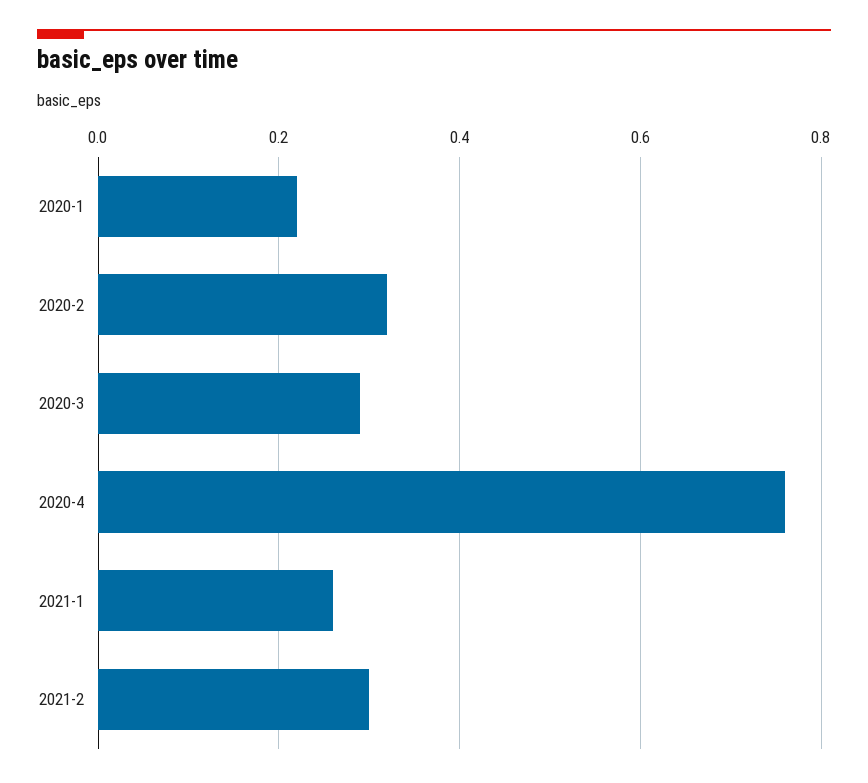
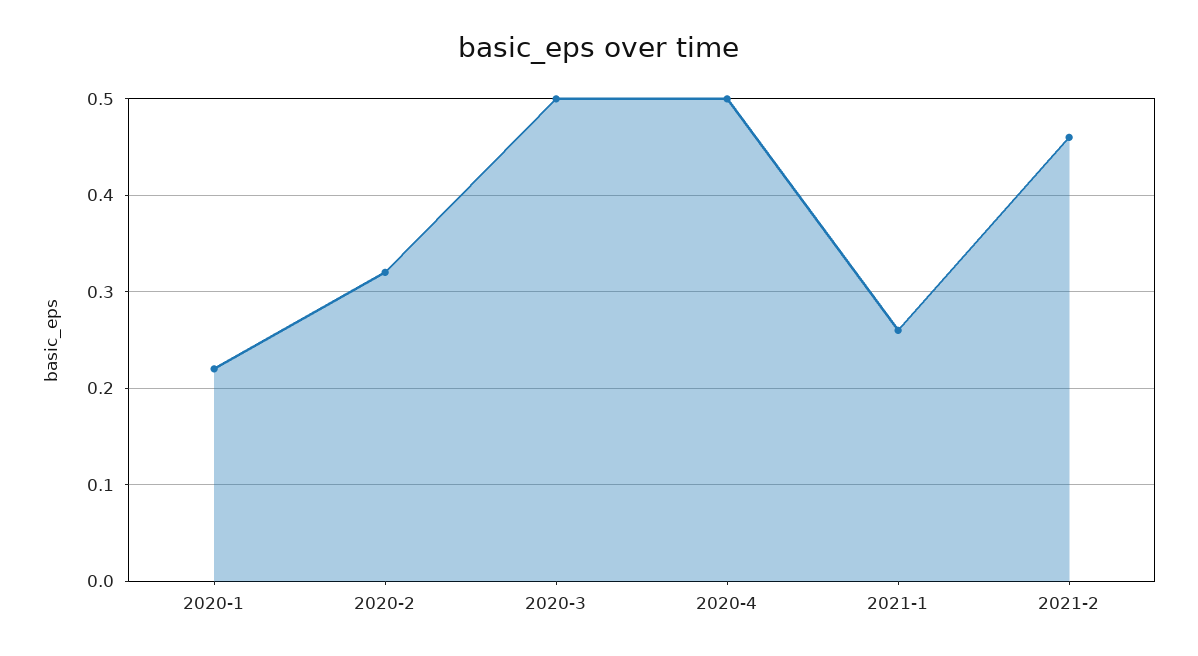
  {
    "2020-1": 0.22,
    "2020-2": 0.32,
-   "2020-3": 0.3,
+   "2020-3": 0.5,
-   "2020-4": 0.75,
+   "2020-4": 0.5,
    "2021-1": 0.26,
-   "2021-2": 0.3
+   "2021-2": 0.46
  }

